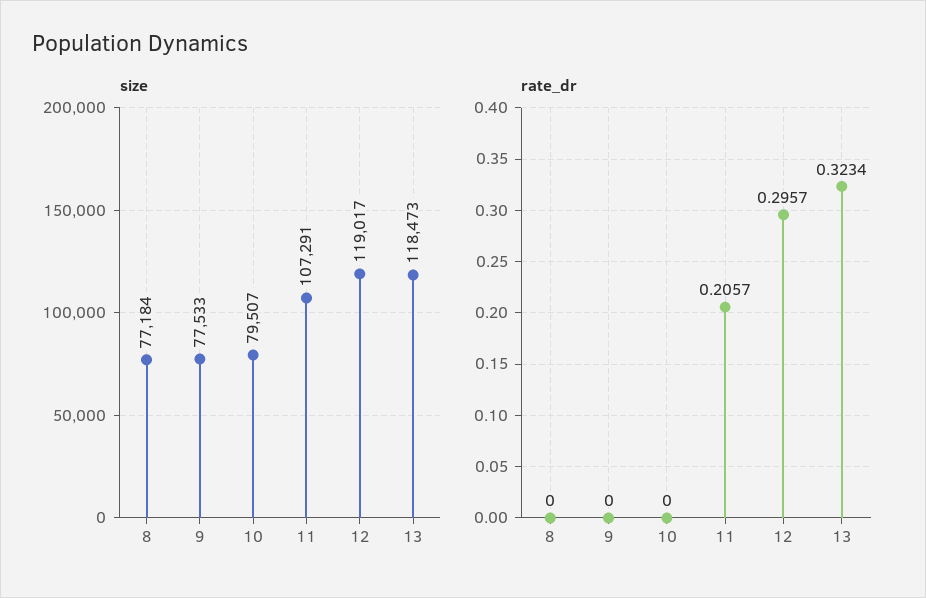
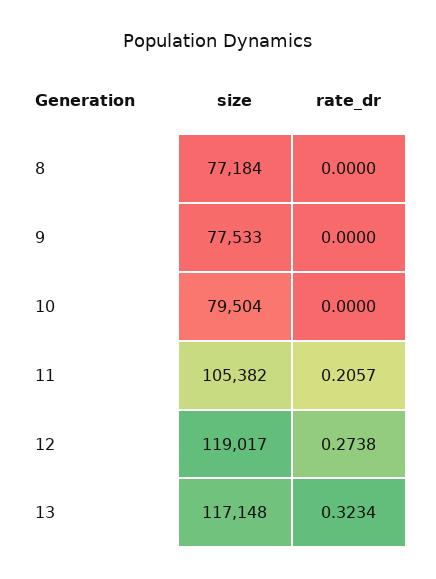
  {
    "size": {
      "8": 77184,
      "9": 77533,
-     "10": 79507,
+     "10": 79504,
-     "11": 107291,
+     "11": 105382,
      "12": 119017,
-     "13": 118473
+     "13": 117148
    },
    "rate_dr": {
      "8": 0,
      "9": 0,
      "10": 0,
      "11": 0.2057,
-     "12": 0.2957,
+     "12": 0.2738,
      "13": 0.3234
    }
  }

